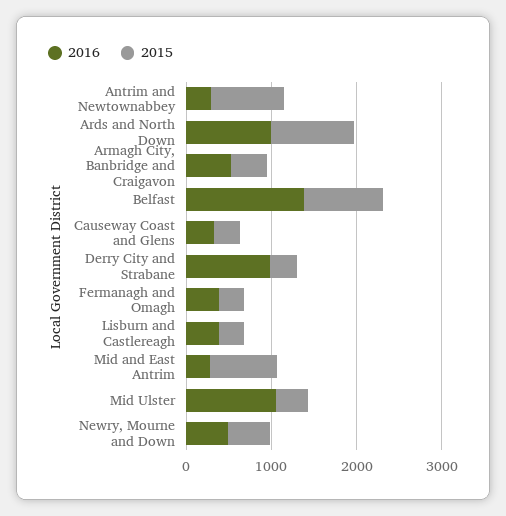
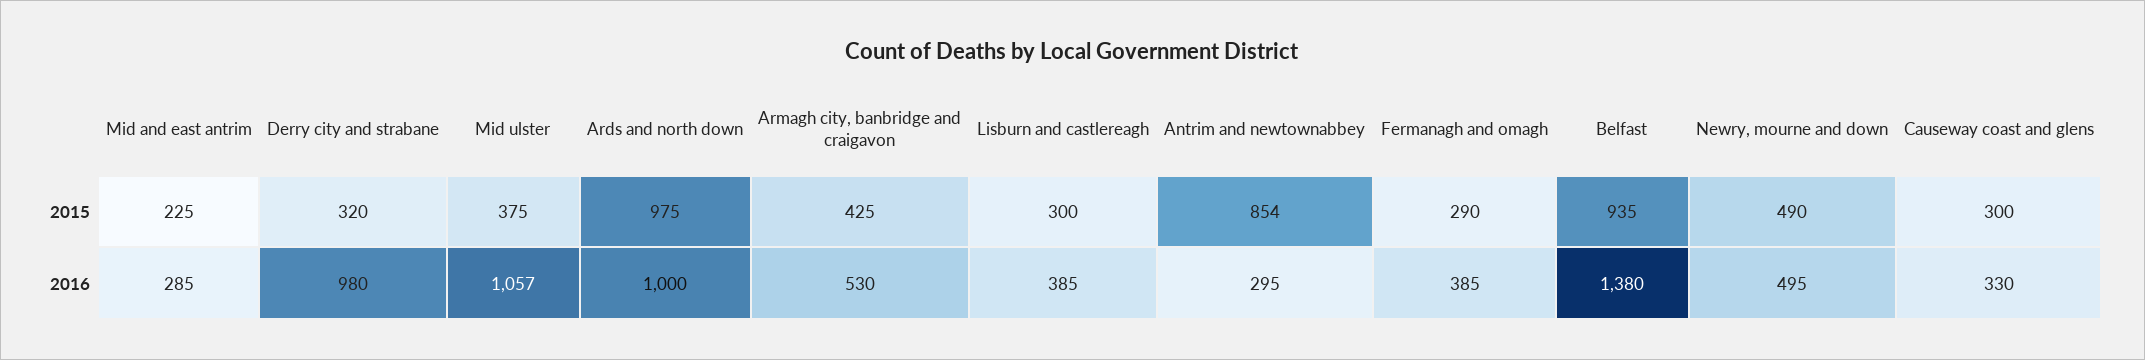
  {
    "2016": {
      "Antrim and Newtownabbey": 295,
      "Ards and North Down": 1000,
      "Armagh City, Banbridge and Craigavon": 530,
      "Belfast": 1380,
      "Causeway Coast and Glens": 330,
      "Derry City and Strabane": 980,
      "Fermanagh and Omagh": 385,
      "Lisburn and Castlereagh": 385,
      "Mid and East Antrim": 285,
      "Mid Ulster": 1057,
      "Newry, Mourne and Down": 495
    },
    "2015": {
      "Antrim and Newtownabbey": 854,
      "Ards and North Down": 975,
      "Armagh City, Banbridge and Craigavon": 425,
      "Belfast": 935,
      "Causeway Coast and Glens": 300,
      "Derry City and Strabane": 320,
      "Fermanagh and Omagh": 290,
      "Lisburn and Castlereagh": 300,
-     "Mid and East Antrim": 800,
+     "Mid and East Antrim": 225,
      "Mid Ulster": 375,
      "Newry, Mourne and Down": 490
    }
  }

